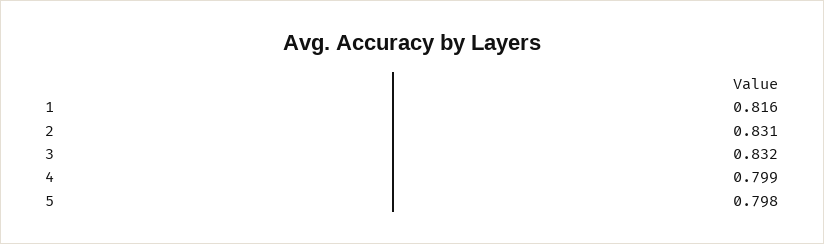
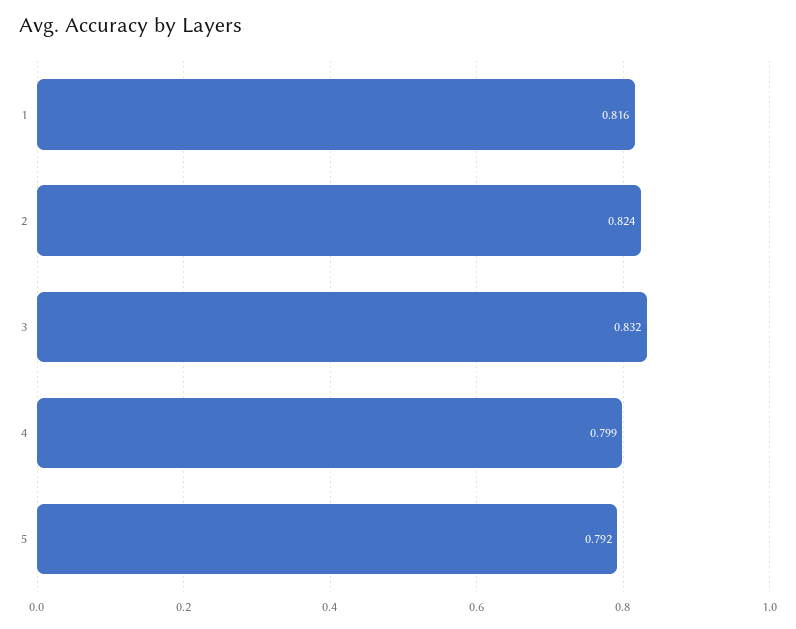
  {
    "1": 0.816,
-   "2": 0.831,
+   "2": 0.824,
    "3": 0.832,
    "4": 0.799,
-   "5": 0.798
+   "5": 0.792
  }

